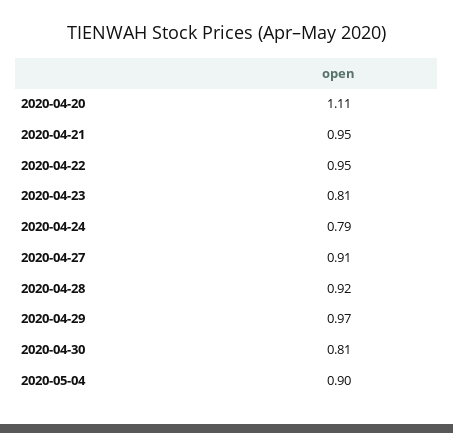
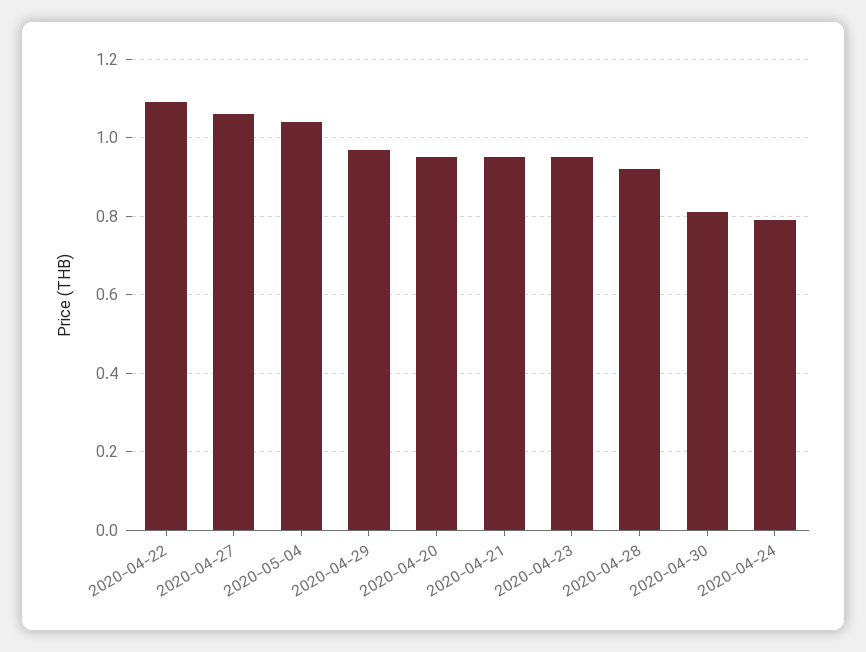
  {
-   "2020-04-20": 1.11,
+   "2020-04-20": 0.95,
    "2020-04-21": 0.95,
-   "2020-04-22": 0.95,
+   "2020-04-22": 1.1,
-   "2020-04-23": 0.81,
+   "2020-04-23": 0.95,
    "2020-04-24": 0.79,
-   "2020-04-27": 0.91,
+   "2020-04-27": 1.05,
    "2020-04-28": 0.92,
    "2020-04-29": 0.97,
    "2020-04-30": 0.81,
-   "2020-05-04": 0.9
+   "2020-05-04": 1.05
  }

